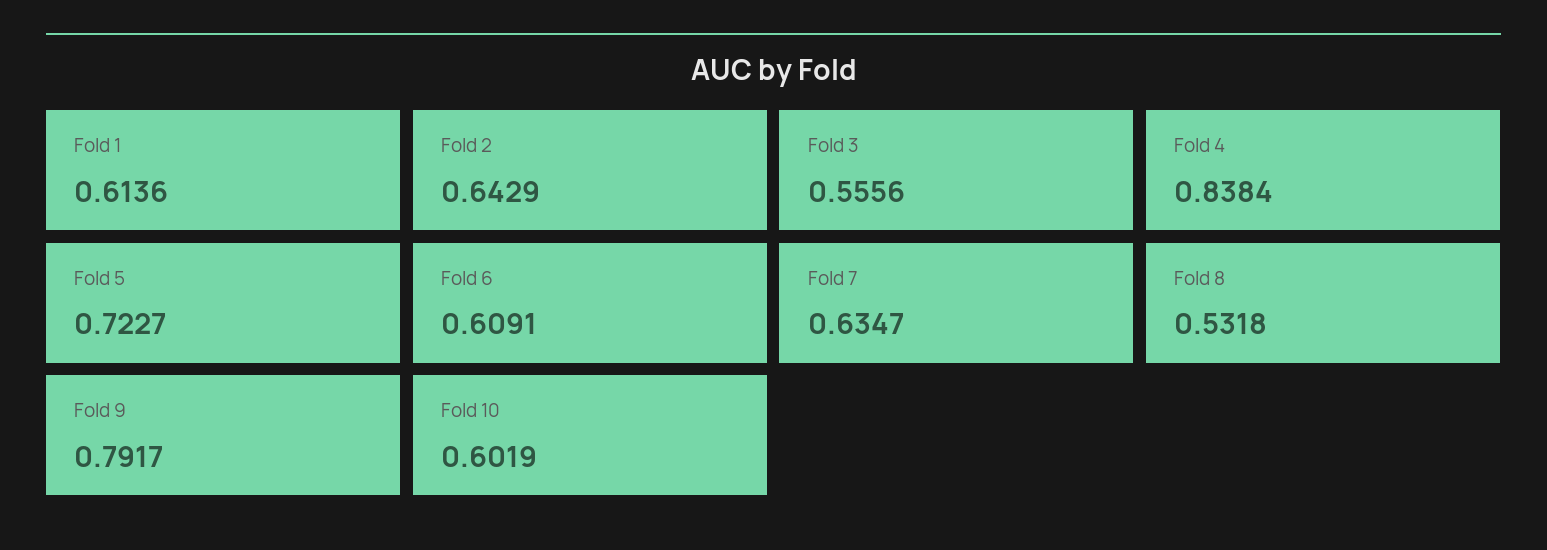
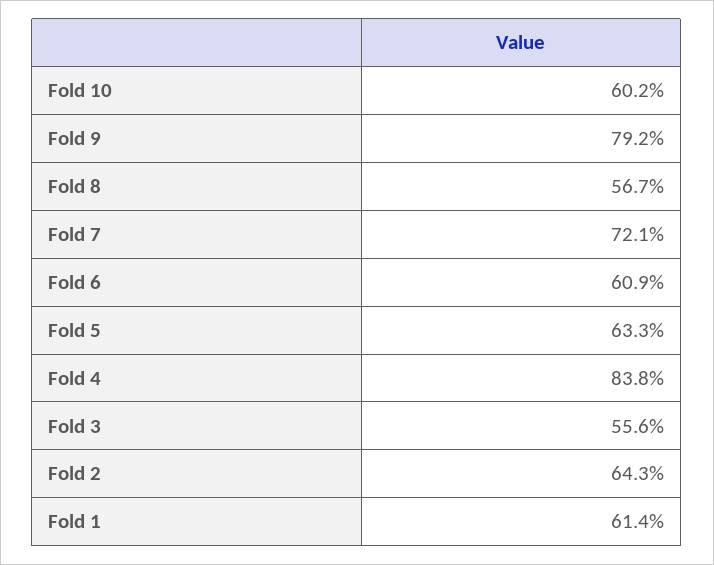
  {
    "Fold 1": 0.6136,
    "Fold 2": 0.6429,
    "Fold 3": 0.5556,
    "Fold 4": 0.8384,
-   "Fold 5": 0.7227,
+   "Fold 5": 0.633,
    "Fold 6": 0.6091,
-   "Fold 7": 0.6347,
+   "Fold 7": 0.721,
-   "Fold 8": 0.5318,
+   "Fold 8": 0.567,
    "Fold 9": 0.7917,
    "Fold 10": 0.6019
  }

